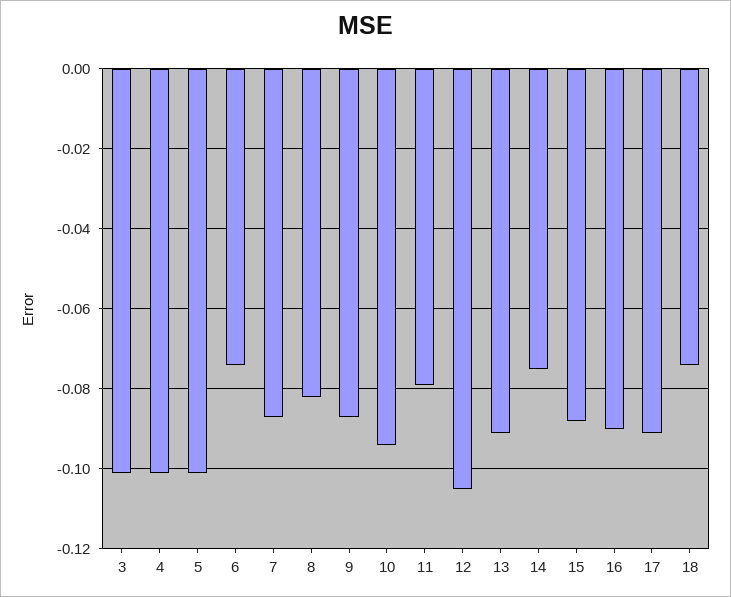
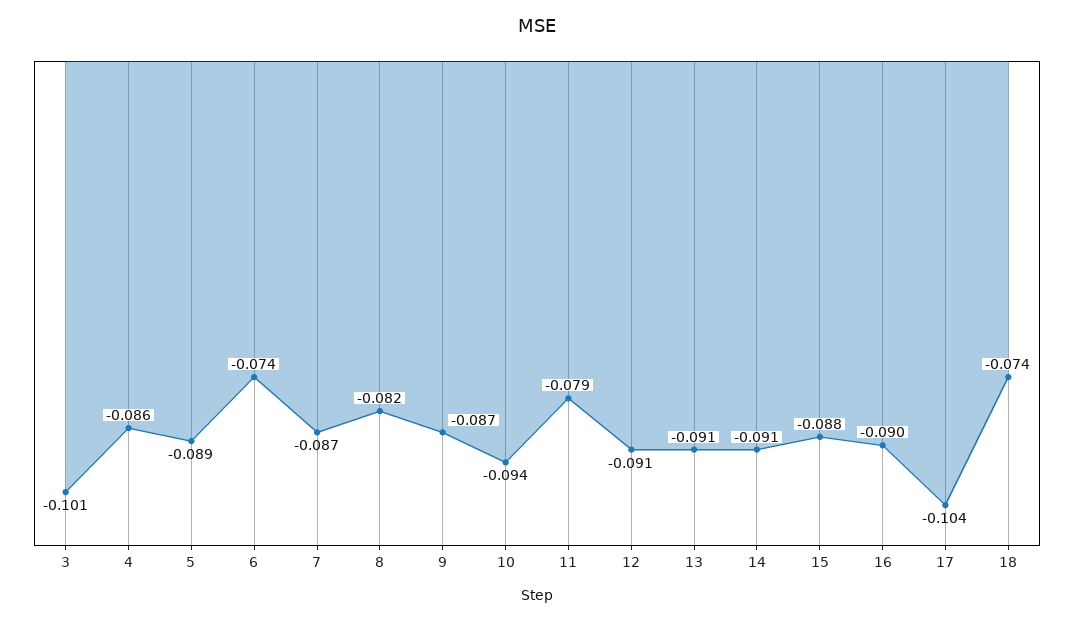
  {
    "3": -0.101,
-   "4": -0.1,
+   "4": -0.086,
-   "5": -0.1,
+   "5": -0.089,
    "6": -0.074,
    "7": -0.087,
    "8": -0.082,
    "9": -0.087,
    "10": -0.094,
    "11": -0.079,
-   "12": -0.105,
+   "12": -0.091,
    "13": -0.091,
-   "14": -0.075,
+   "14": -0.091,
    "15": -0.088,
    "16": -0.09,
-   "17": -0.09,
+   "17": -0.104,
    "18": -0.074
  }

